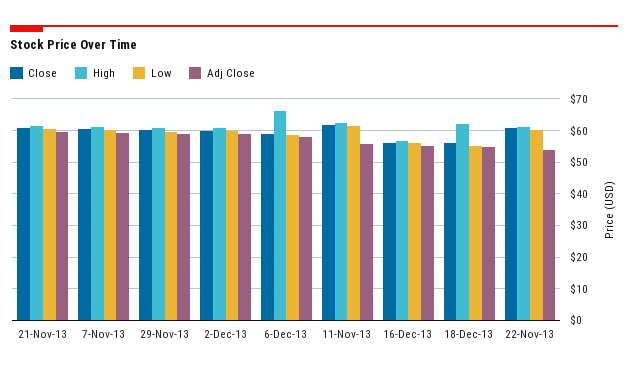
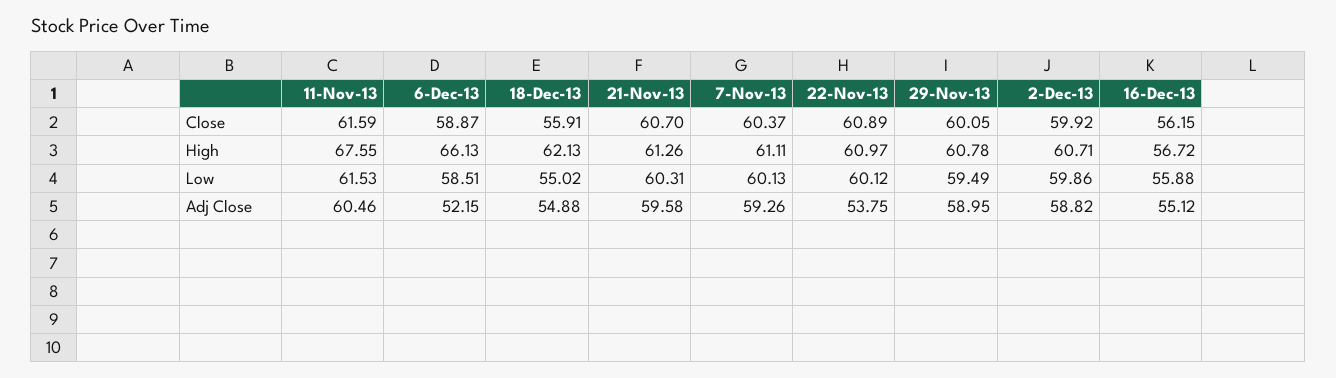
  {
    "Close": {
      "21-Nov-13": 60.7,
      "7-Nov-13": 60.37,
      "29-Nov-13": 60.05,
      "2-Dec-13": 59.92,
      "6-Dec-13": 58.87,
      "11-Nov-13": 61.59,
      "16-Dec-13": 56.15,
      "18-Dec-13": 55.91,
      "22-Nov-13": 60.89
    },
    "High": {
      "21-Nov-13": 61.26,
      "7-Nov-13": 61.11,
      "29-Nov-13": 60.78,
      "2-Dec-13": 60.71,
      "6-Dec-13": 66.13,
-     "11-Nov-13": 62,
+     "11-Nov-13": 67.55,
      "16-Dec-13": 56.72,
      "18-Dec-13": 62.13,
      "22-Nov-13": 60.97
    },
    "Low": {
      "21-Nov-13": 60.31,
      "7-Nov-13": 60.13,
      "29-Nov-13": 59.49,
      "2-Dec-13": 59.86,
      "6-Dec-13": 58.51,
      "11-Nov-13": 61.53,
      "16-Dec-13": 55.88,
      "18-Dec-13": 55.02,
      "22-Nov-13": 60.12
    },
    "Adj Close": {
      "21-Nov-13": 59.58,
      "7-Nov-13": 59.26,
      "29-Nov-13": 58.95,
      "2-Dec-13": 58.82,
-     "6-Dec-13": 58,
+     "6-Dec-13": 52.15,
-     "11-Nov-13": 56,
+     "11-Nov-13": 60.46,
      "16-Dec-13": 55.12,
      "18-Dec-13": 54.88,
      "22-Nov-13": 53.75
    }
  }

